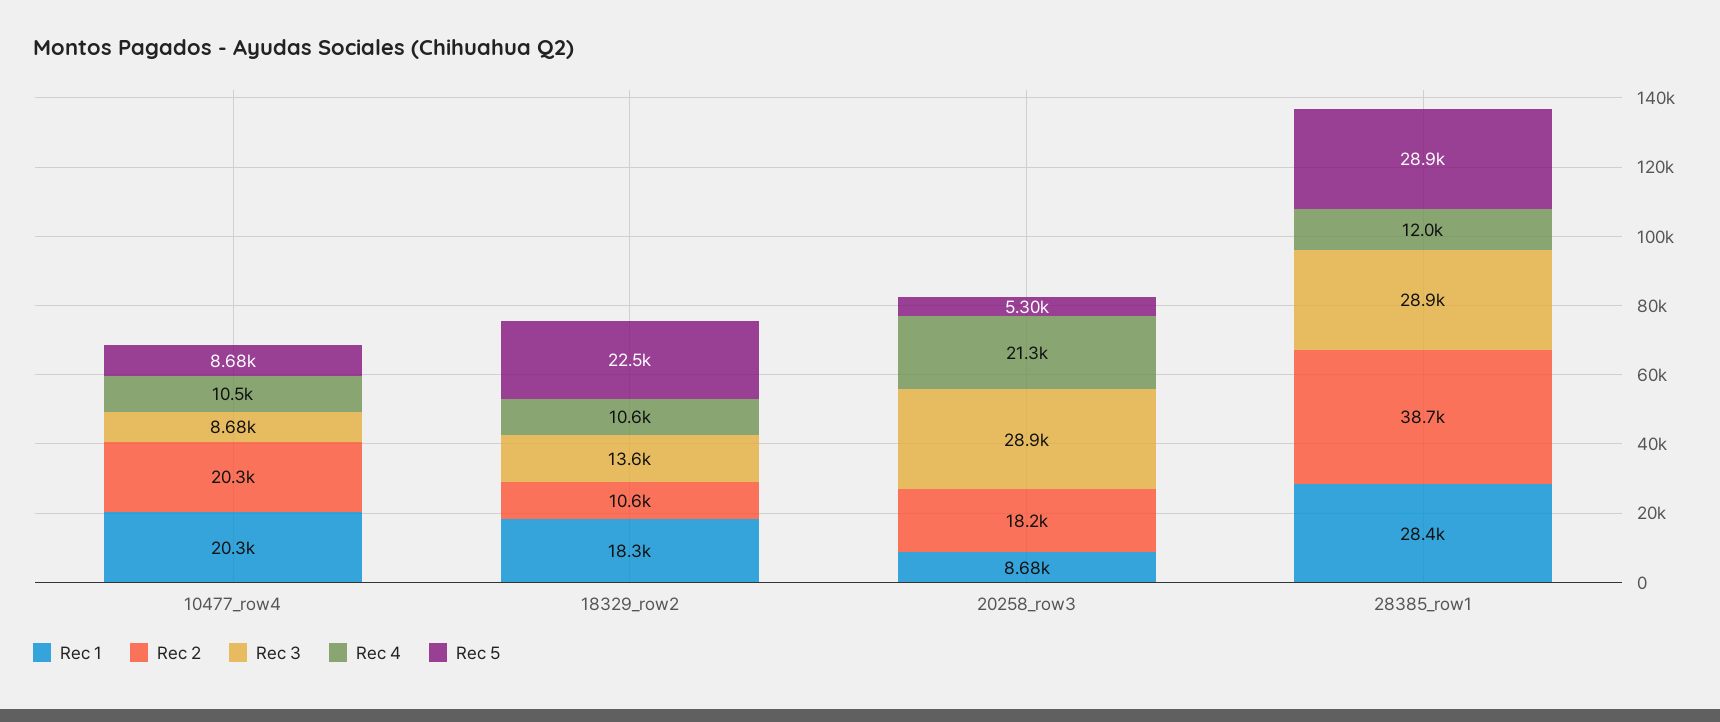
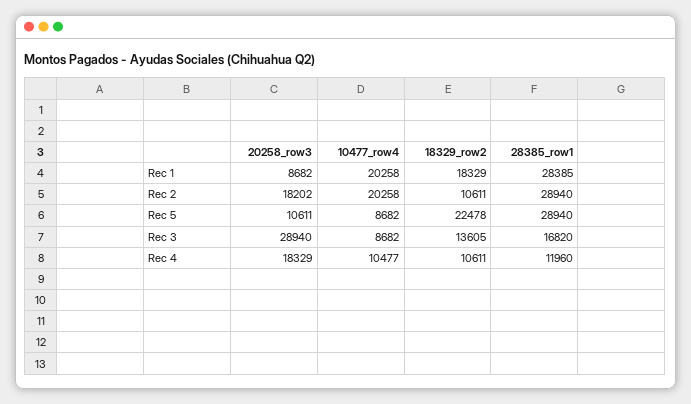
  {
    "Rec 1": {
      "10477_row4": 20258,
      "18329_row2": 18329,
      "20258_row3": 8682,
      "28385_row1": 28385
    },
    "Rec 2": {
      "10477_row4": 20258,
      "18329_row2": 10611,
      "20258_row3": 18202,
-     "28385_row1": 38700
+     "28385_row1": 28940
    },
    "Rec 3": {
      "10477_row4": 8682,
      "18329_row2": 13605,
      "20258_row3": 28940,
-     "28385_row1": 28900
+     "28385_row1": 16820
    },
    "Rec 4": {
      "10477_row4": 10477,
      "18329_row2": 10611,
-     "20258_row3": 21300,
+     "20258_row3": 18329,
      "28385_row1": 11960
    },
    "Rec 5": {
      "10477_row4": 8682,
      "18329_row2": 22478,
-     "20258_row3": 5300,
+     "20258_row3": 10611,
      "28385_row1": 28940
    }
  }

